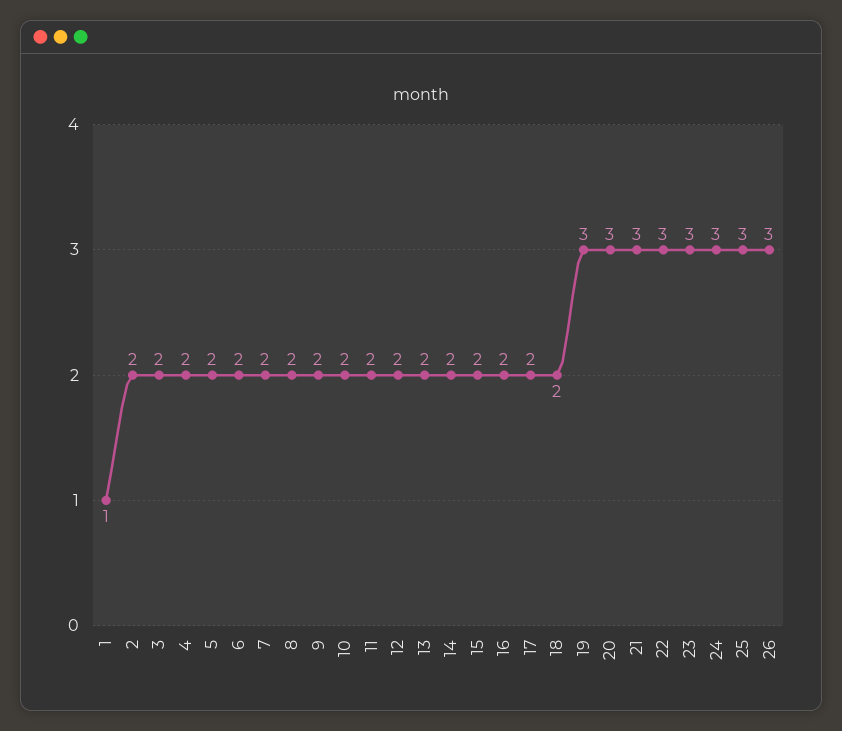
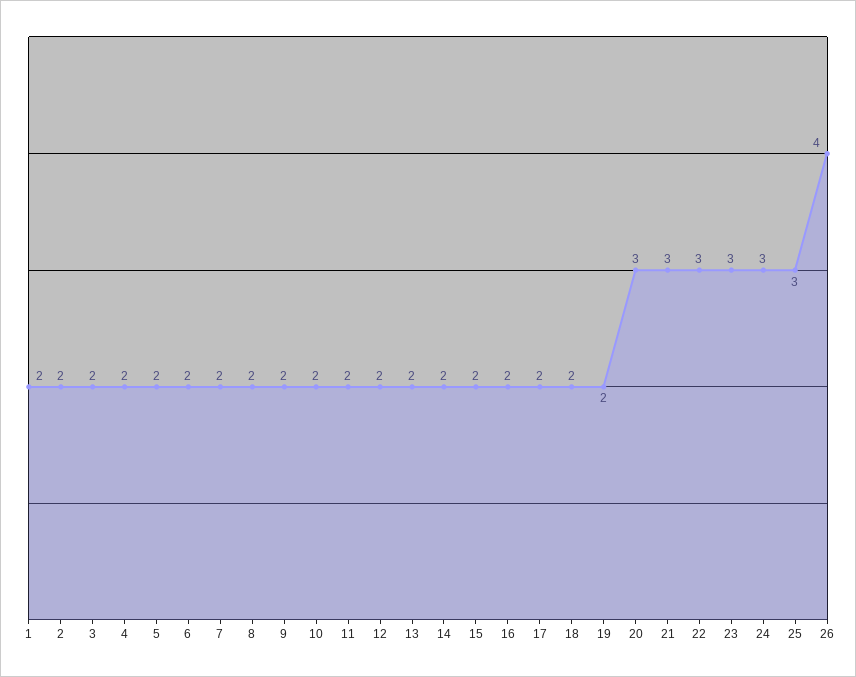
  {
-   "1": 1,
+   "1": 2,
    "2": 2,
    "3": 2,
    "4": 2,
    "5": 2,
    "6": 2,
    "7": 2,
    "8": 2,
    "9": 2,
    "10": 2,
    "11": 2,
    "12": 2,
    "13": 2,
    "14": 2,
    "15": 2,
    "16": 2,
    "17": 2,
    "18": 2,
-   "19": 3,
+   "19": 2,
    "20": 3,
    "21": 3,
    "22": 3,
    "23": 3,
    "24": 3,
    "25": 3,
-   "26": 3
+   "26": 4
  }

